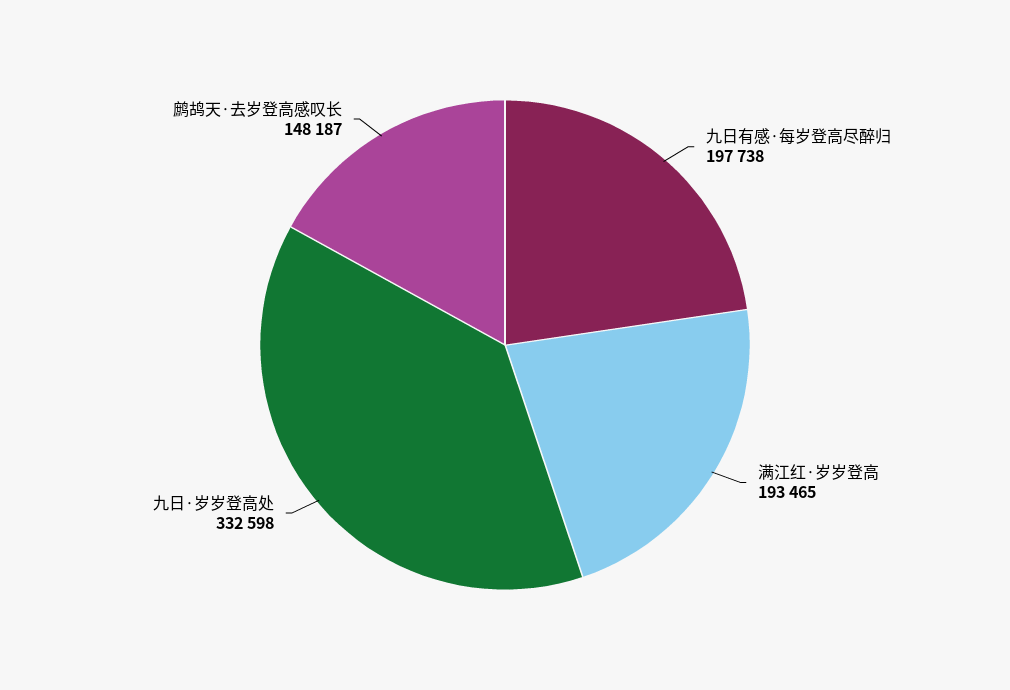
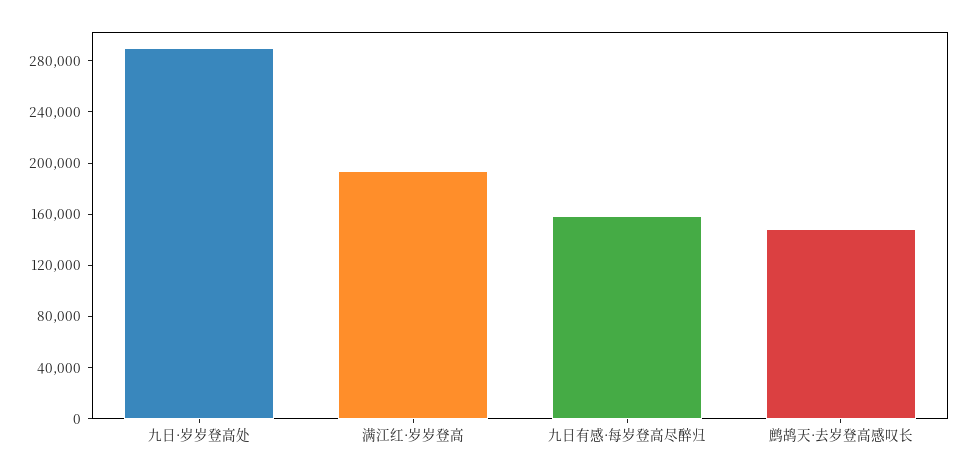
  {
-   "九日有感·每岁登高尽醉归": 197738,
+   "九日有感·每岁登高尽醉归": 160000,
    "满江红·岁岁登高": 193465,
-   "九日·岁岁登高处": 332598,
+   "九日·岁岁登高处": 290000,
    "鹧鸪天·去岁登高感叹长": 148187
  }

